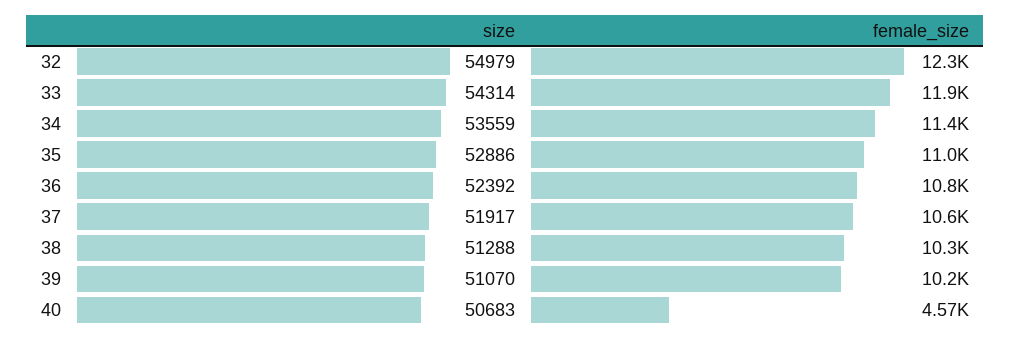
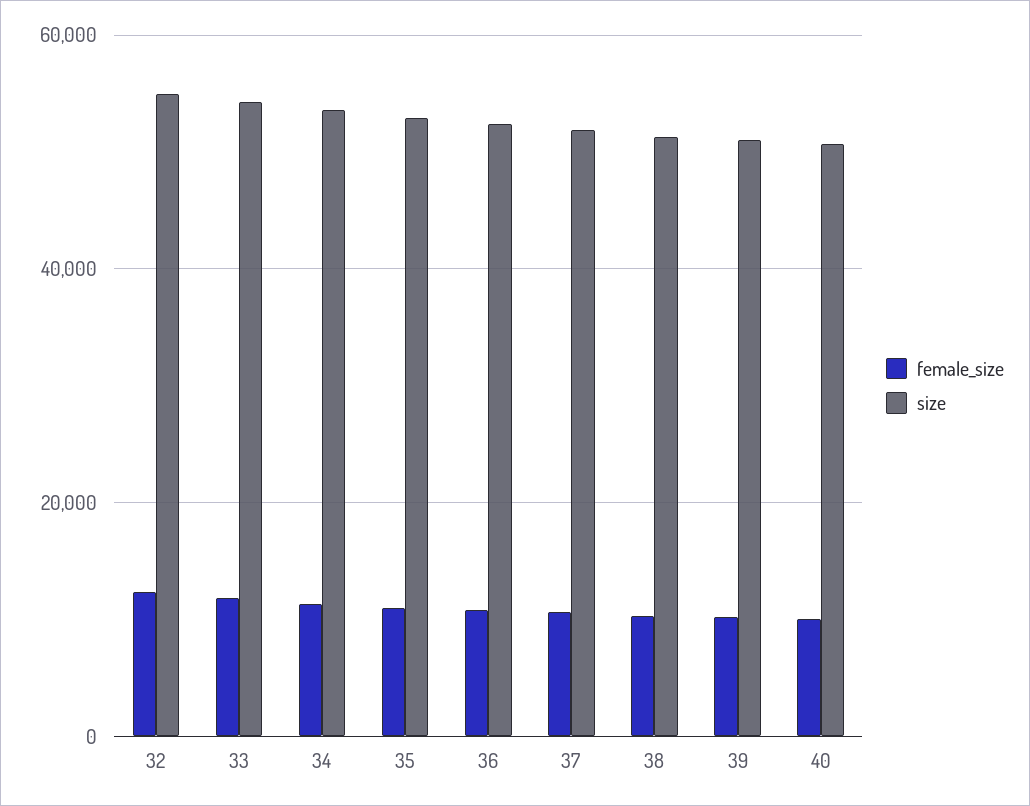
  {
    "size": {
      "32": 54979,
      "33": 54314,
      "34": 53559,
      "35": 52886,
      "36": 52392,
      "37": 51917,
      "38": 51288,
      "39": 51070,
      "40": 50683
    },
    "female_size": {
      "32": 12300,
      "33": 11900,
      "34": 11400,
      "35": 11000,
      "36": 10800,
      "37": 10600,
      "38": 10300,
      "39": 10200,
-     "40": 4570
+     "40": 10000
    }
  }

